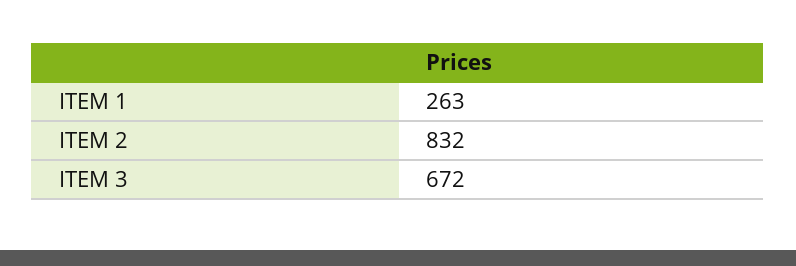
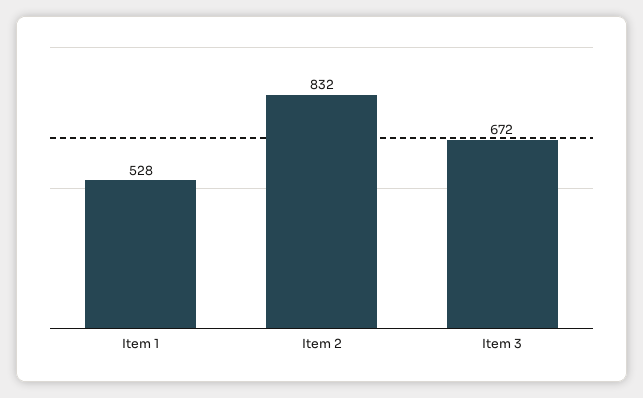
  {
-   "ITEM 1": 263,
+   "ITEM 1": 528,
    "ITEM 2": 832,
    "ITEM 3": 672
  }

